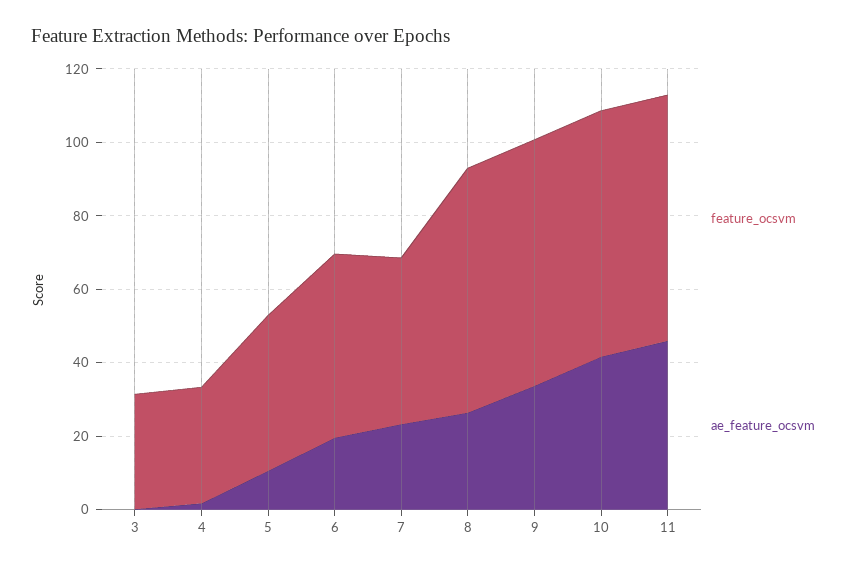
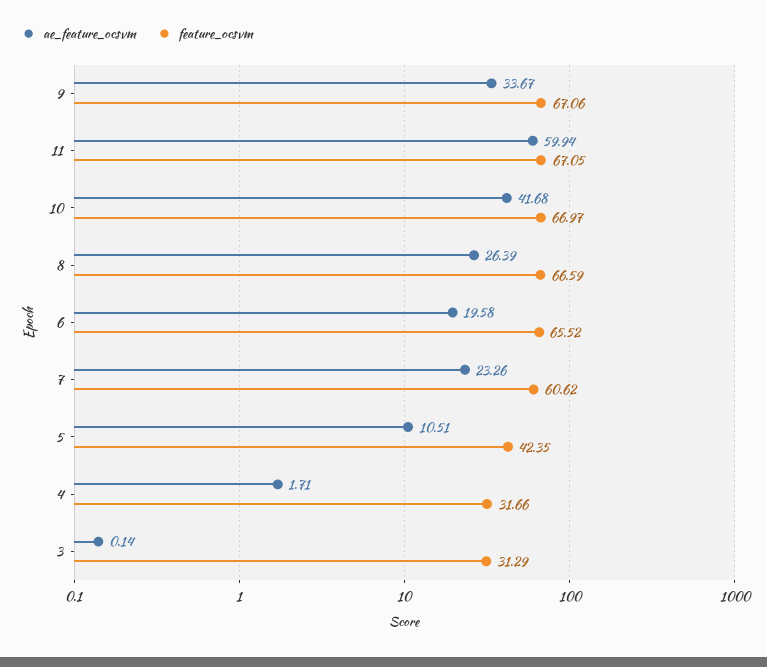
  {
    "feature_ocsvm": {
      "3": 31.29,
      "4": 31.66,
      "5": 42.35,
-     "6": 50,
+     "6": 65.52,
-     "7": 45,
+     "7": 60.62,
      "8": 66.59,
      "9": 67.06,
      "10": 66.97,
      "11": 67.05
    },
    "ae_feature_ocsvm": {
      "3": 0.14,
      "4": 1.71,
      "5": 10.51,
      "6": 19.58,
      "7": 23.26,
      "8": 26.39,
      "9": 33.67,
      "10": 41.68,
-     "11": 45
+     "11": 59.94
    }
  }

